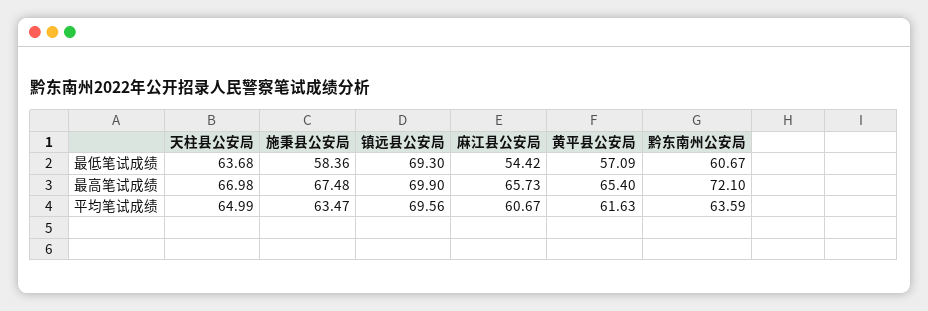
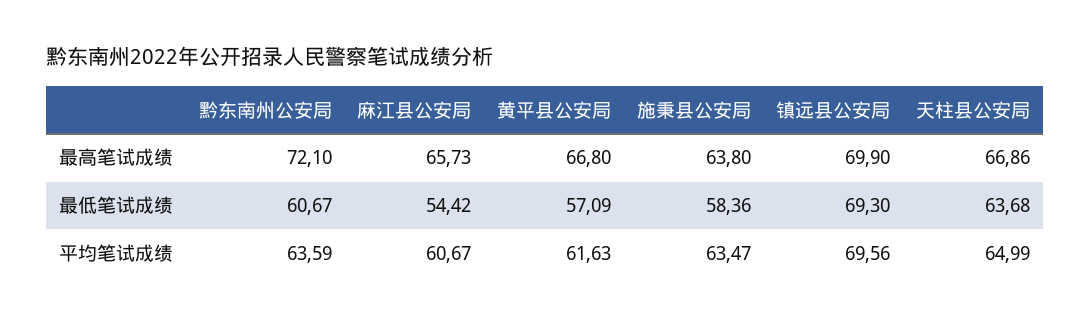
  {
    "天柱县公安局": {
      "最低笔试成绩": 63.68,
-     "最高笔试成绩": 66.98,
+     "最高笔试成绩": 66.86,
      "平均笔试成绩": 64.99
    },
    "施秉县公安局": {
      "最低笔试成绩": 58.36,
-     "最高笔试成绩": 67.48,
+     "最高笔试成绩": 63.8,
      "平均笔试成绩": 63.47
    },
    "镇远县公安局": {
      "最低笔试成绩": 69.3,
      "最高笔试成绩": 69.9,
      "平均笔试成绩": 69.56
    },
    "麻江县公安局": {
      "最低笔试成绩": 54.42,
      "最高笔试成绩": 65.73,
      "平均笔试成绩": 60.67
    },
    "黄平县公安局": {
      "最低笔试成绩": 57.09,
-     "最高笔试成绩": 65.4,
+     "最高笔试成绩": 66.8,
      "平均笔试成绩": 61.63
    },
    "黔东南州公安局": {
      "最低笔试成绩": 60.67,
      "最高笔试成绩": 72.1,
      "平均笔试成绩": 63.59
    }
  }

